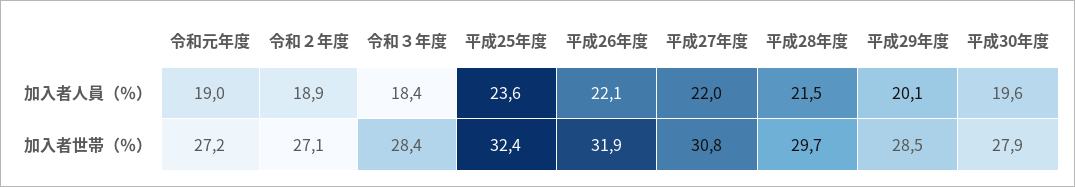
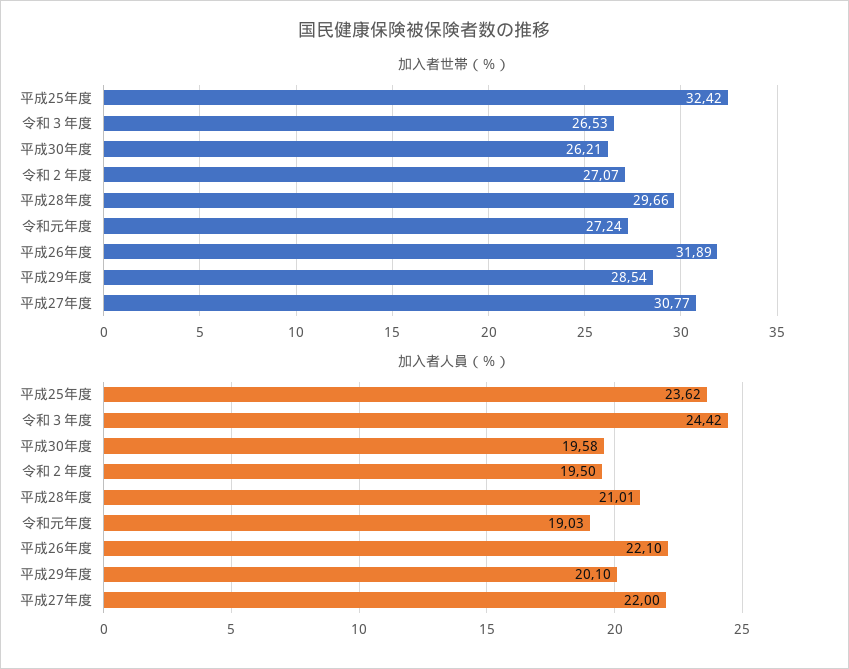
  {
    "加入者人員（％）": {
      "令和元年度": 19.03,
-     "令和２年度": 18.9,
+     "令和２年度": 19.5,
-     "令和３年度": 18.4,
+     "令和３年度": 24.42,
      "平成25年度": 23.62,
      "平成26年度": 22.1,
      "平成27年度": 22,
-     "平成28年度": 21.5,
+     "平成28年度": 21.01,
      "平成29年度": 20.1,
      "平成30年度": 19.58
    },
    "加入者世帯（％）": {
      "令和元年度": 27.24,
      "令和２年度": 27.07,
-     "令和３年度": 28.4,
+     "令和３年度": 26.53,
      "平成25年度": 32.42,
      "平成26年度": 31.89,
      "平成27年度": 30.77,
      "平成28年度": 29.66,
      "平成29年度": 28.54,
-     "平成30年度": 27.9
+     "平成30年度": 26.21
    }
  }

